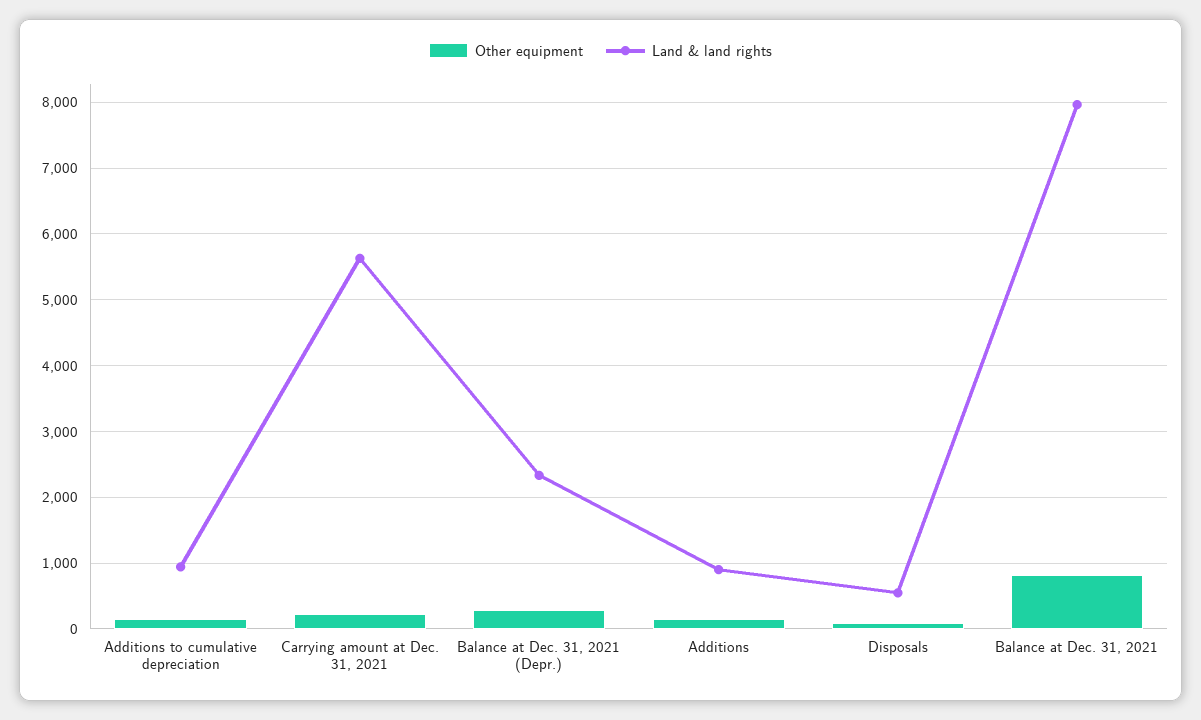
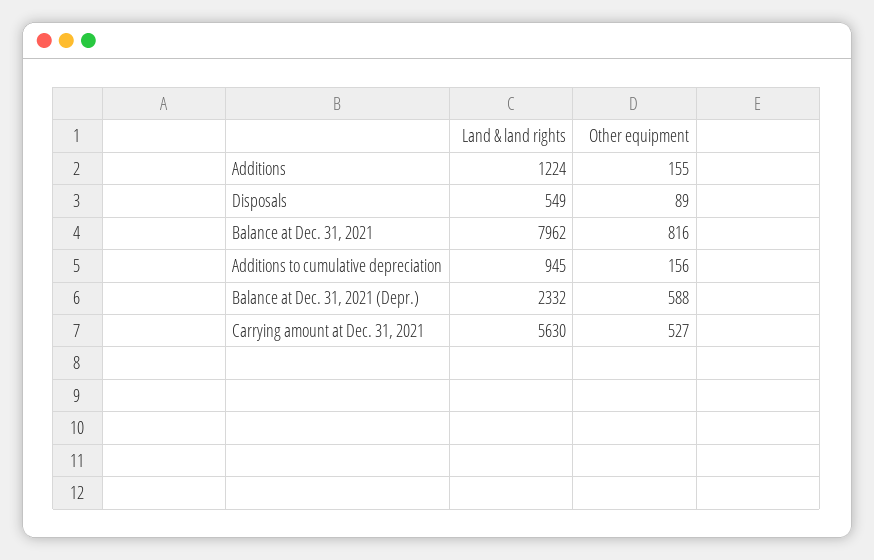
  {
    "Other equipment": {
      "Additions to cumulative depreciation": 156,
-     "Carrying amount at Dec. 31, 2021": 200,
+     "Carrying amount at Dec. 31, 2021": 527,
-     "Balance at Dec. 31, 2021 (Depr.)": 300,
+     "Balance at Dec. 31, 2021 (Depr.)": 588,
      "Additions": 155,
      "Disposals": 89,
      "Balance at Dec. 31, 2021": 816
    },
    "Land & land rights": {
      "Additions to cumulative depreciation": 945,
      "Carrying amount at Dec. 31, 2021": 5630,
      "Balance at Dec. 31, 2021 (Depr.)": 2332,
-     "Additions": 900,
+     "Additions": 1224,
      "Disposals": 549,
      "Balance at Dec. 31, 2021": 7962
    }
  }

